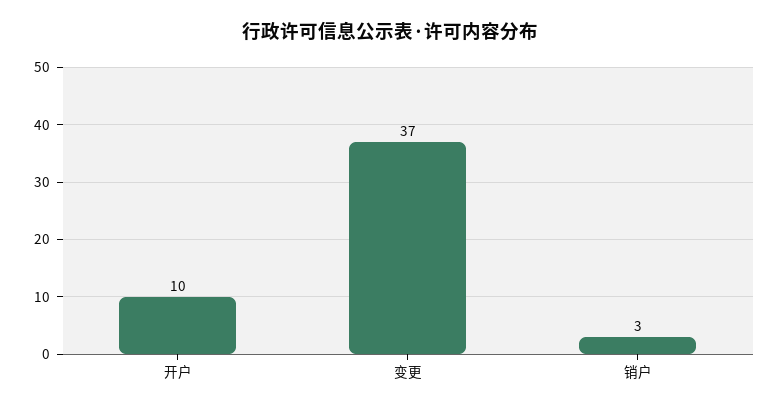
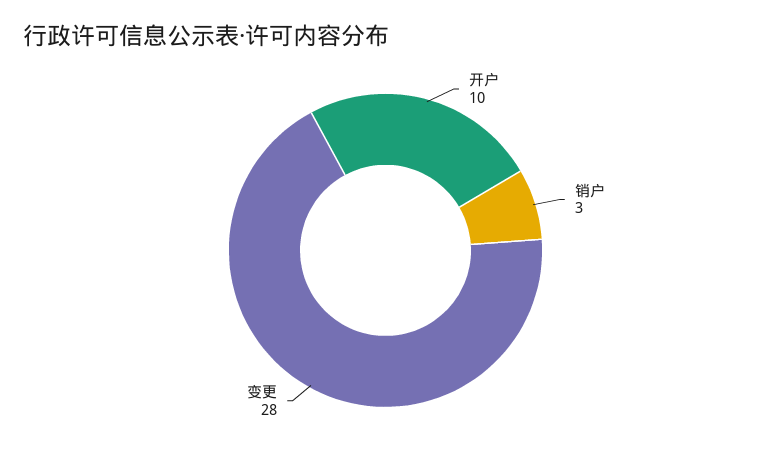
  {
    "开户": 10,
-   "变更": 37,
+   "变更": 28,
    "销户": 3
  }

